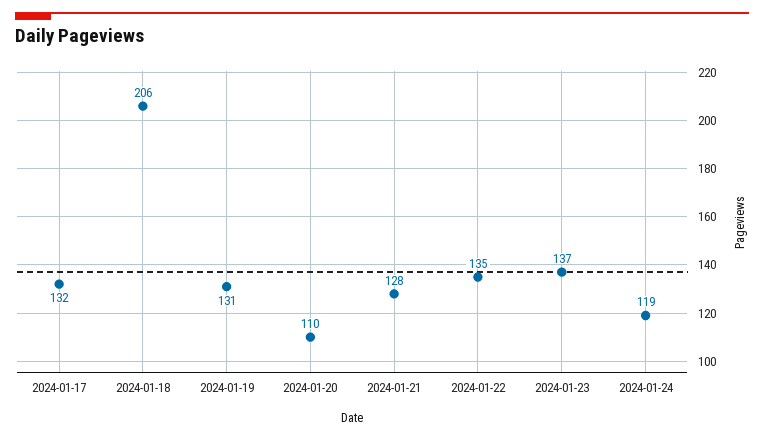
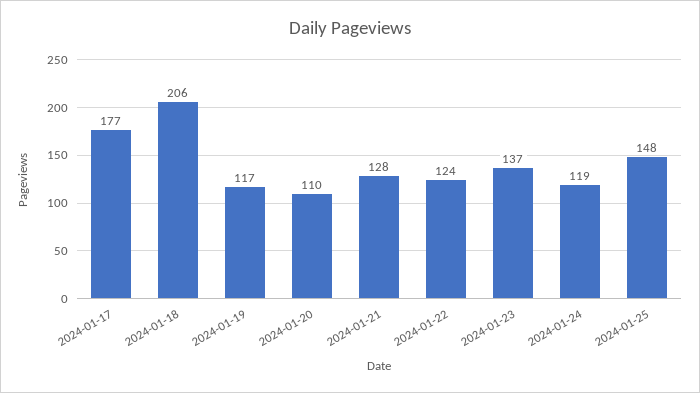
  {
-   "2024-01-17": 132,
+   "2024-01-17": 177,
    "2024-01-18": 206,
-   "2024-01-19": 131,
+   "2024-01-19": 117,
    "2024-01-20": 110,
    "2024-01-21": 128,
-   "2024-01-22": 135,
+   "2024-01-22": 124,
    "2024-01-23": 137,
-   "2024-01-24": 119
+   "2024-01-24": 119,
+   "2024-01-25": 148
  }

